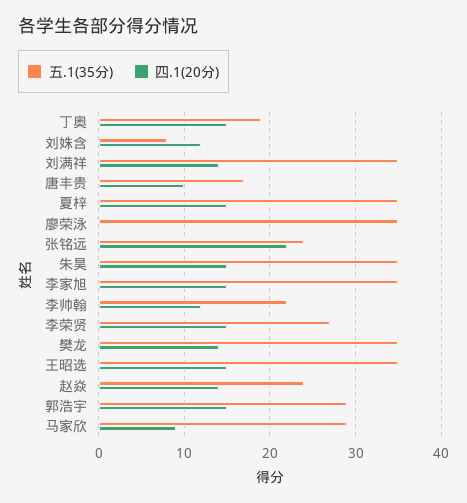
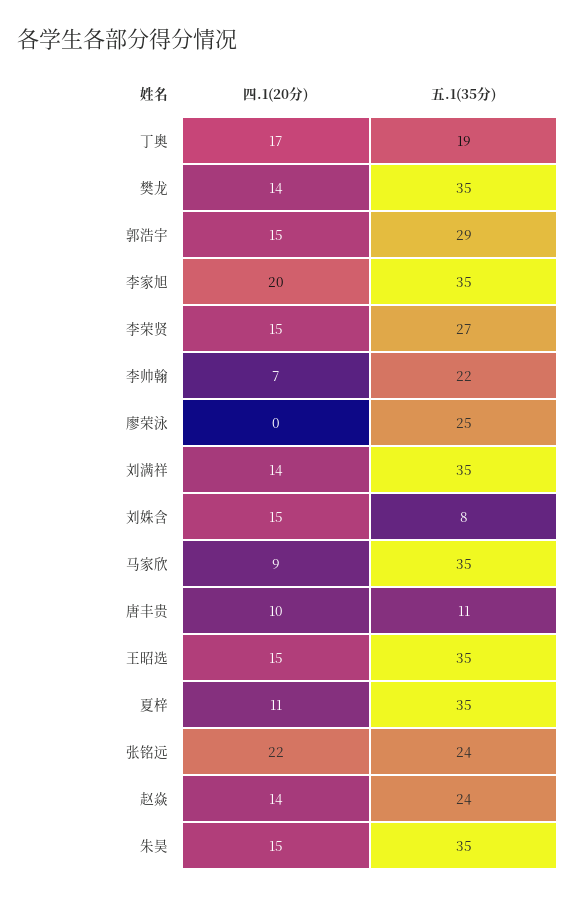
  {
    "五.1(35分)": {
      "丁奥": 19,
      "刘姝含": 8,
      "刘满祥": 35,
-     "唐丰贵": 17,
+     "唐丰贵": 11,
      "夏梓": 35,
-     "廖荣泳": 35,
+     "廖荣泳": 25,
      "张铭远": 24,
      "朱昊": 35,
      "李家旭": 35,
      "李帅翰": 22,
      "李荣贤": 27,
      "樊龙": 35,
      "王昭选": 35,
      "赵焱": 24,
      "郭浩宇": 29,
-     "马家欣": 29
+     "马家欣": 35
    },
    "四.1(20分)": {
-     "丁奥": 15,
+     "丁奥": 17,
-     "刘姝含": 12,
+     "刘姝含": 15,
      "刘满祥": 14,
      "唐丰贵": 10,
-     "夏梓": 15,
+     "夏梓": 11,
      "廖荣泳": 0,
      "张铭远": 22,
      "朱昊": 15,
-     "李家旭": 15,
+     "李家旭": 20,
-     "李帅翰": 12,
+     "李帅翰": 7,
      "李荣贤": 15,
      "樊龙": 14,
      "王昭选": 15,
      "赵焱": 14,
      "郭浩宇": 15,
      "马家欣": 9
    }
  }

